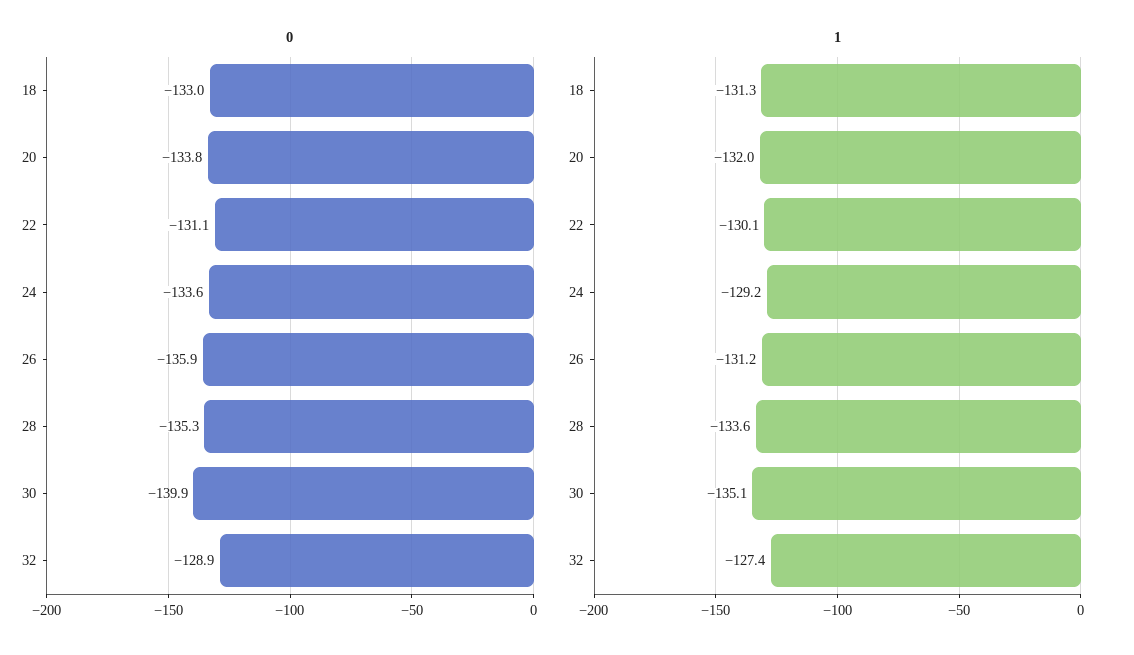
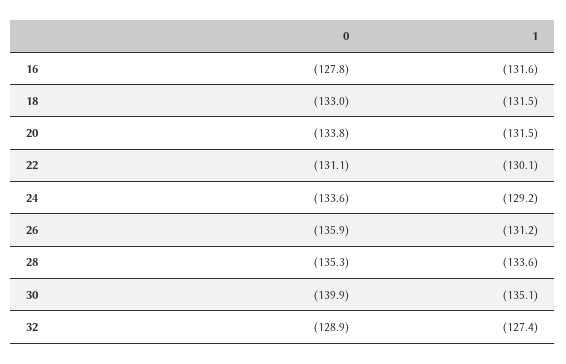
  {
    "0": {
      "18": -133,
      "20": -133.8,
      "22": -131.1,
      "24": -133.6,
      "26": -135.9,
      "28": -135.3,
      "30": -139.9,
-     "32": -128.9
+     "32": -128.9,
+     "16": -127.8
    },
    "1": {
-     "18": -131.3,
+     "18": -131.5,
-     "20": -132,
+     "20": -131.5,
      "22": -130.1,
      "24": -129.2,
      "26": -131.2,
      "28": -133.6,
      "30": -135.1,
-     "32": -127.4
+     "32": -127.4,
+     "16": -131.6
    }
  }

